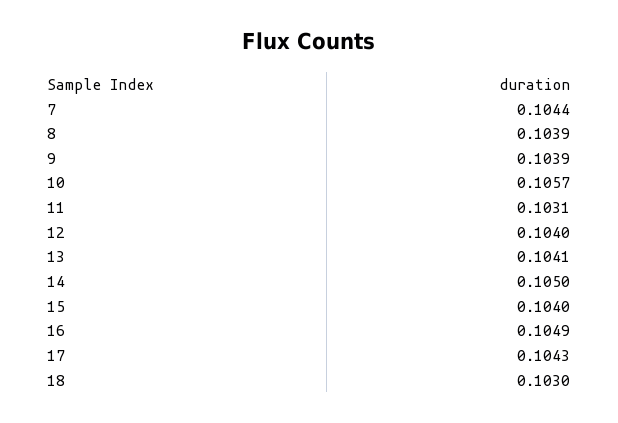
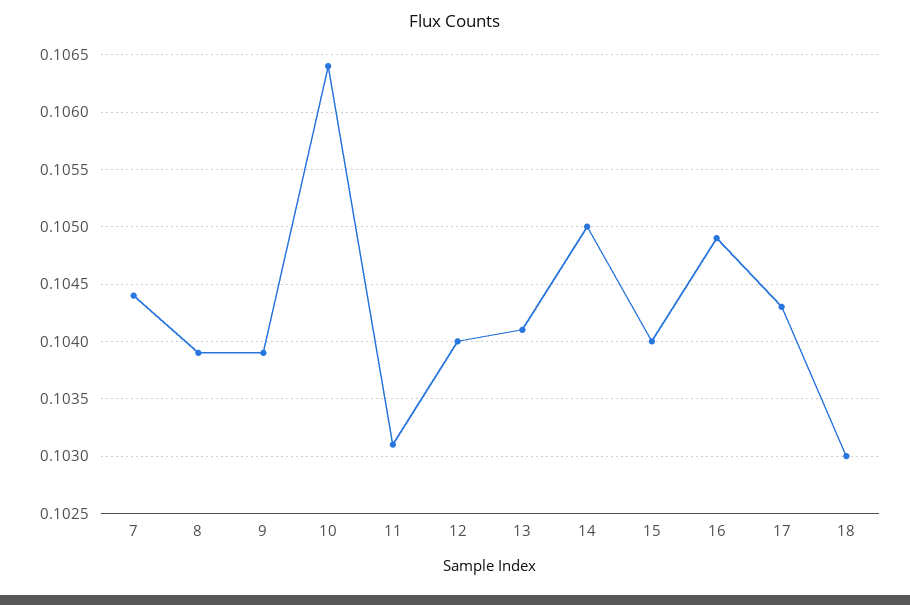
  {
    "7": 0.1044,
    "8": 0.1039,
    "9": 0.1039,
-   "10": 0.1057,
+   "10": 0.1064,
    "11": 0.1031,
    "12": 0.104,
    "13": 0.1041,
    "14": 0.105,
    "15": 0.104,
    "16": 0.1049,
    "17": 0.1043,
    "18": 0.103
  }

